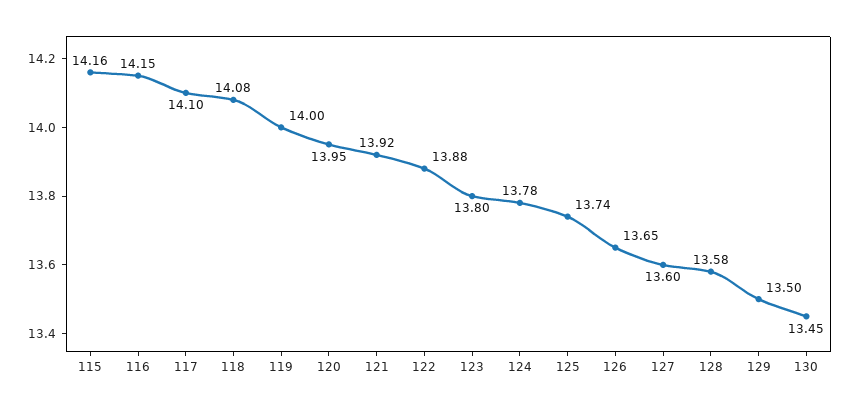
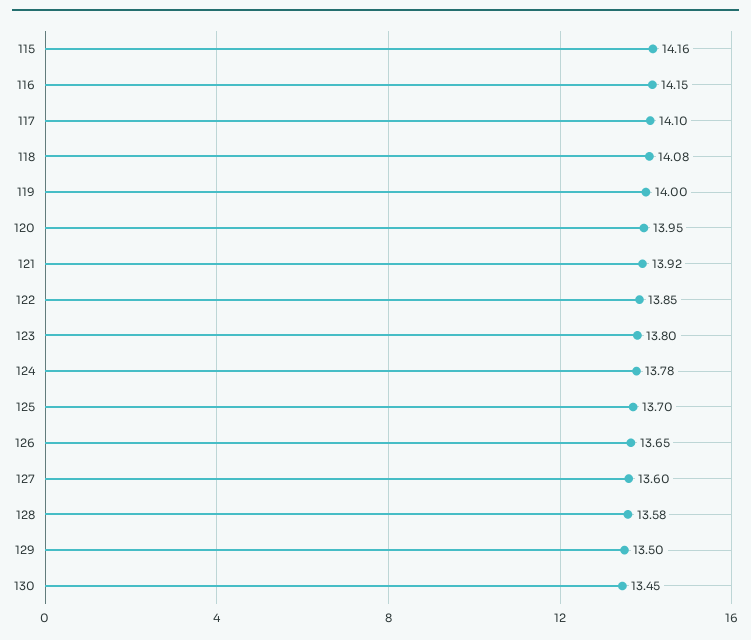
  {
    "115": 14.16,
    "116": 14.15,
    "117": 14.1,
    "118": 14.08,
    "119": 14,
    "120": 13.95,
    "121": 13.92,
-   "122": 13.88,
+   "122": 13.85,
    "123": 13.8,
    "124": 13.78,
-   "125": 13.74,
+   "125": 13.7,
    "126": 13.65,
    "127": 13.6,
    "128": 13.58,
    "129": 13.5,
    "130": 13.45
  }

